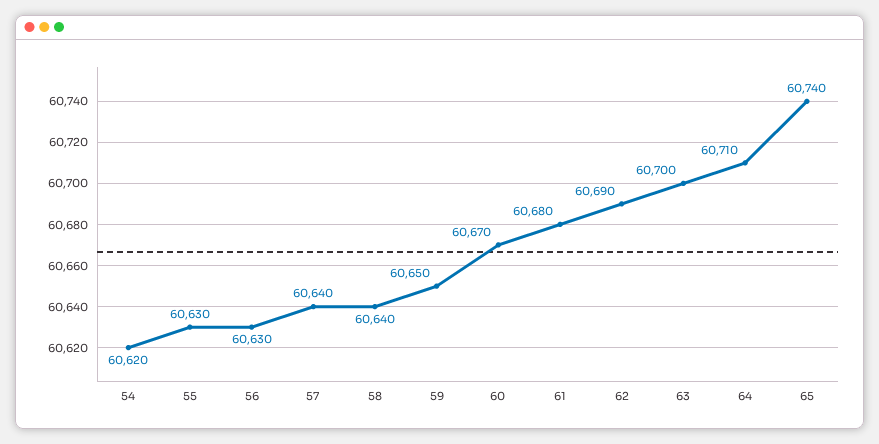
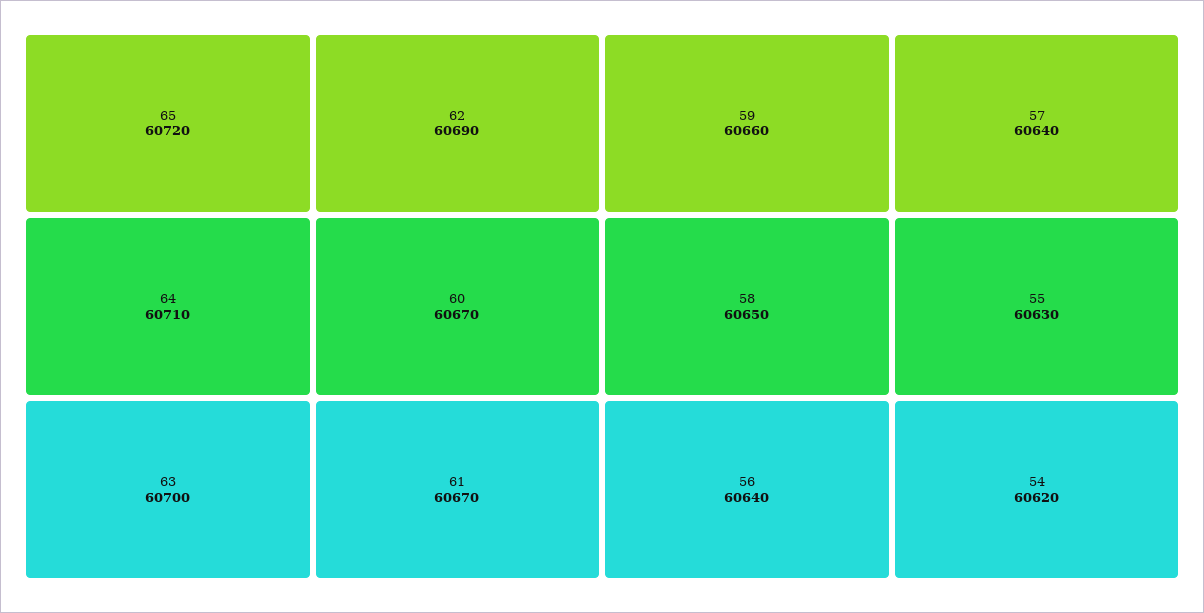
  {
    "54": 60620,
    "55": 60630,
-   "56": 60630,
+   "56": 60640,
    "57": 60640,
-   "58": 60640,
+   "58": 60650,
-   "59": 60650,
+   "59": 60660,
    "60": 60670,
-   "61": 60680,
+   "61": 60670,
    "62": 60690,
    "63": 60700,
    "64": 60710,
-   "65": 60740
+   "65": 60720
  }

